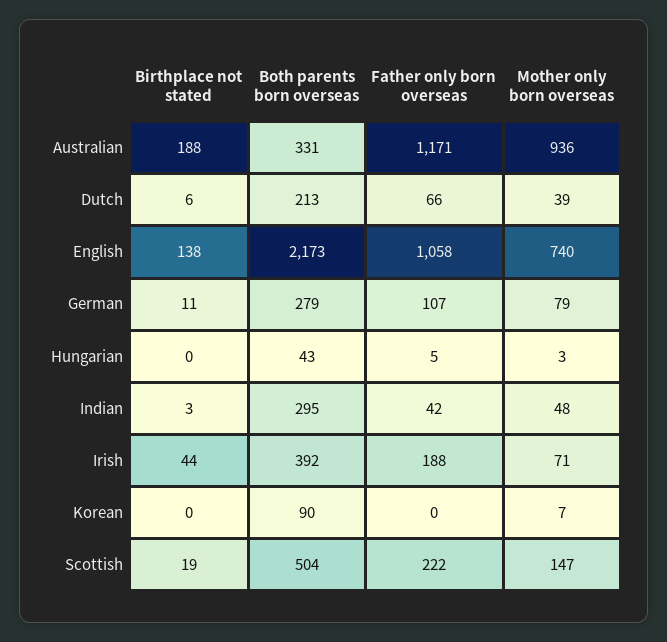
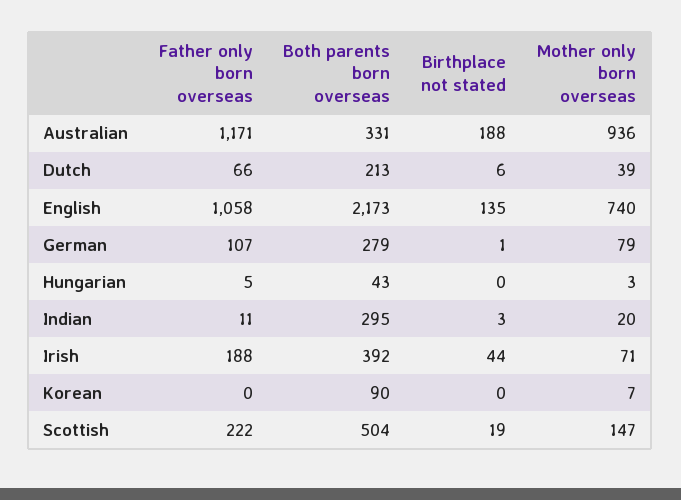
  {
    "Birthplace not stated": {
      "Australian": 188,
      "Dutch": 6,
-     "English": 138,
+     "English": 135,
-     "German": 11,
+     "German": 1,
      "Hungarian": 0,
      "Indian": 3,
      "Irish": 44,
      "Korean": 0,
      "Scottish": 19
    },
    "Both parents born overseas": {
      "Australian": 331,
      "Dutch": 213,
      "English": 2173,
      "German": 279,
      "Hungarian": 43,
      "Indian": 295,
      "Irish": 392,
      "Korean": 90,
      "Scottish": 504
    },
    "Father only born overseas": {
      "Australian": 1171,
      "Dutch": 66,
      "English": 1058,
      "German": 107,
      "Hungarian": 5,
-     "Indian": 42,
+     "Indian": 11,
      "Irish": 188,
      "Korean": 0,
      "Scottish": 222
    },
    "Mother only born overseas": {
      "Australian": 936,
      "Dutch": 39,
      "English": 740,
      "German": 79,
      "Hungarian": 3,
-     "Indian": 48,
+     "Indian": 20,
      "Irish": 71,
      "Korean": 7,
      "Scottish": 147
    }
  }

